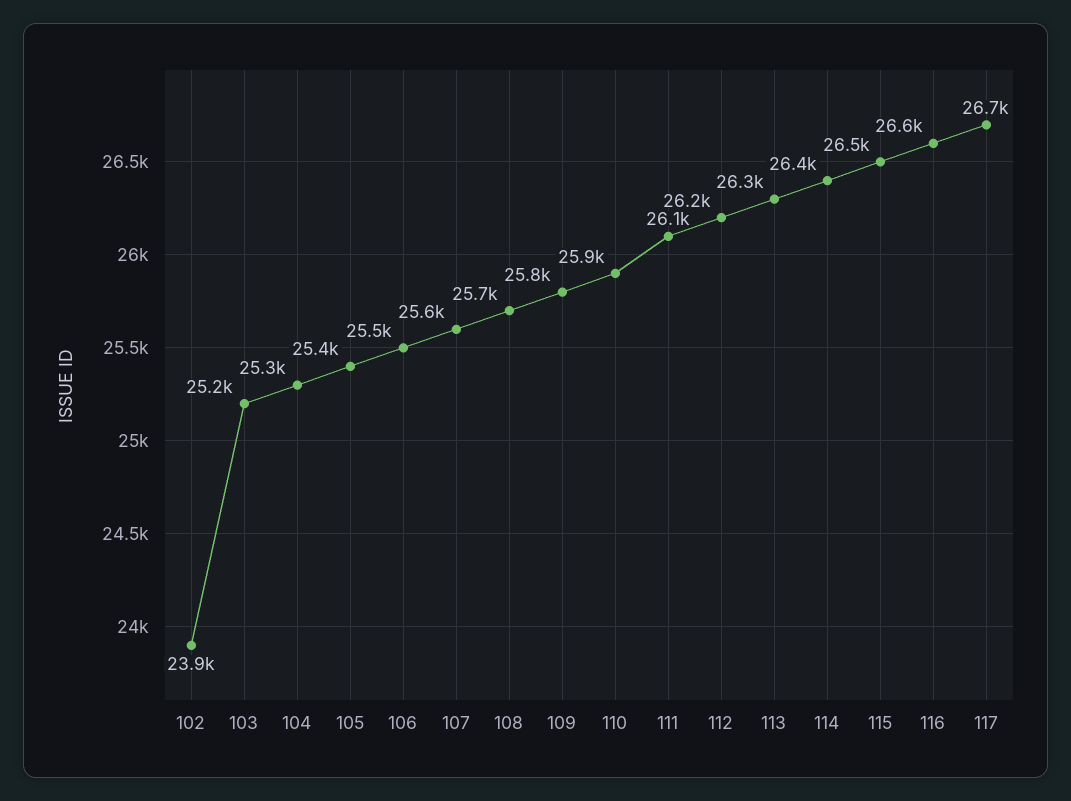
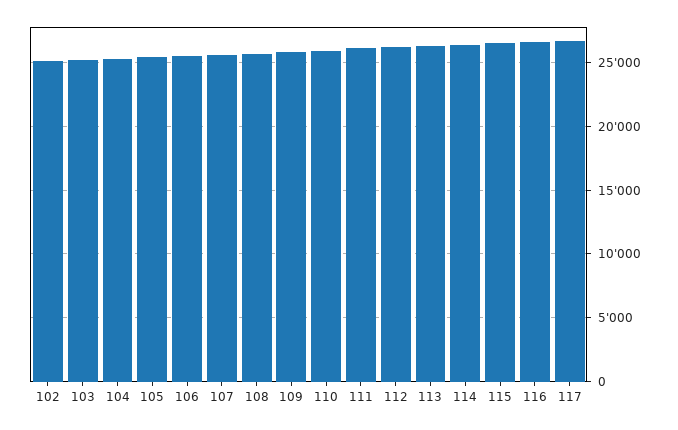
  {
-   "102": 23900,
+   "102": 25000,
    "103": 25200,
    "104": 25300,
    "105": 25400,
    "106": 25500,
    "107": 25600,
    "108": 25700,
    "109": 25800,
    "110": 25900,
    "111": 26100,
    "112": 26200,
    "113": 26300,
    "114": 26400,
    "115": 26500,
    "116": 26600,
    "117": 26700
  }

